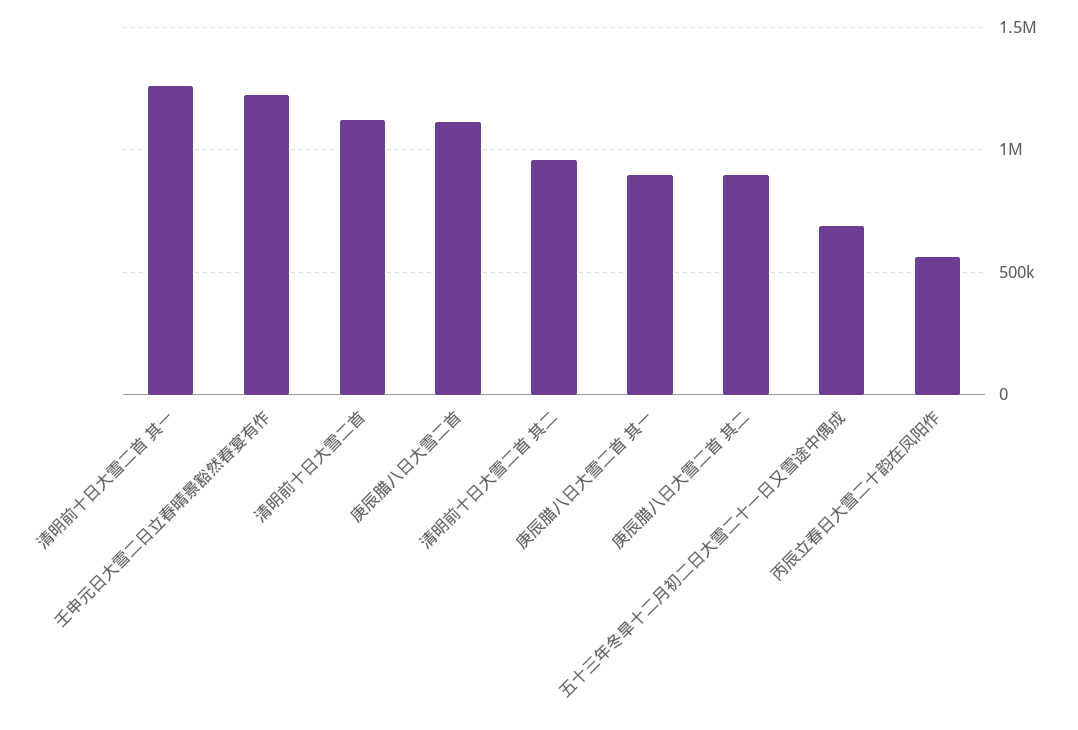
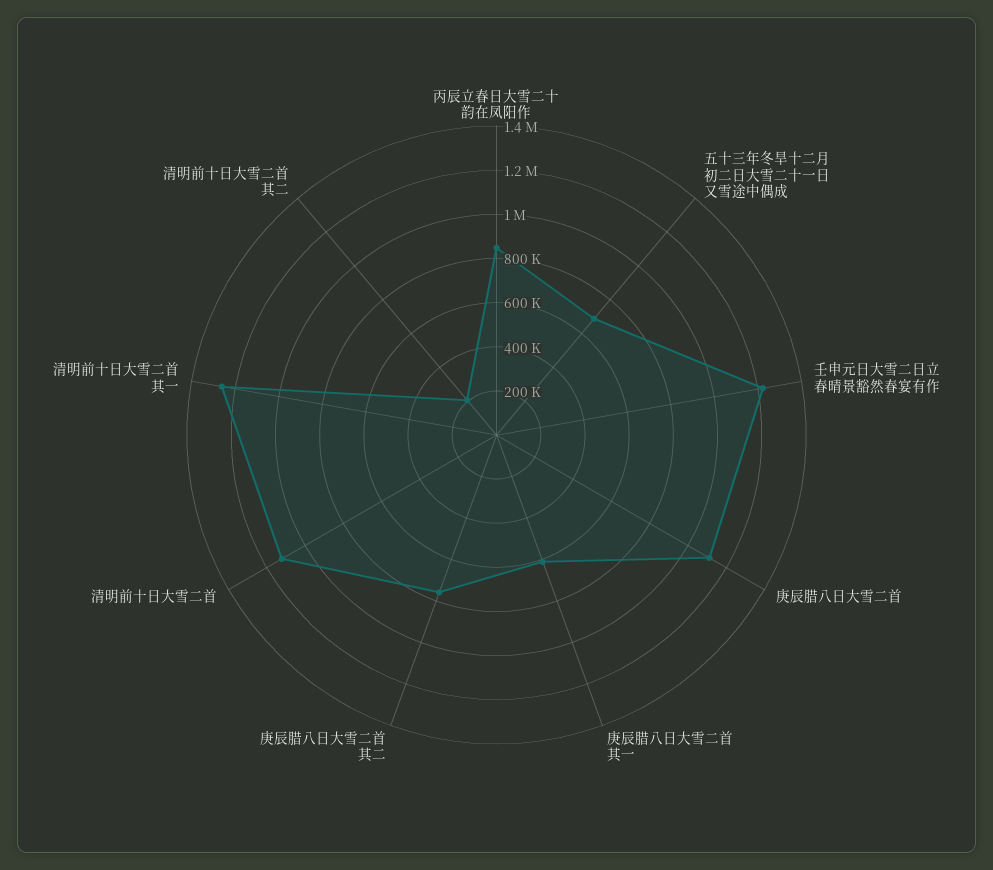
  {
    "清明前十日大雪二首 其一": 1250000,
    "壬申元日大雪二日立春晴景豁然春宴有作": 1200000,
    "清明前十日大雪二首": 1100000,
    "庚辰腊八日大雪二首": 1100000,
-   "清明前十日大雪二首 其二": 950000,
+   "清明前十日大雪二首 其二": 200000,
-   "庚辰腊八日大雪二首 其一": 900000,
+   "庚辰腊八日大雪二首 其一": 600000,
-   "庚辰腊八日大雪二首 其二": 900000,
+   "庚辰腊八日大雪二首 其二": 750000,
    "五十三年冬旱十二月初二日大雪二十一日又雪途中偶成": 700000,
-   "丙辰立春日大雪二十韵在凤阳作": 550000
+   "丙辰立春日大雪二十韵在凤阳作": 850000
  }

